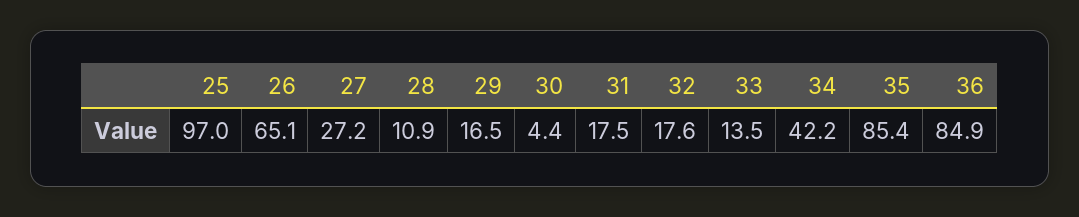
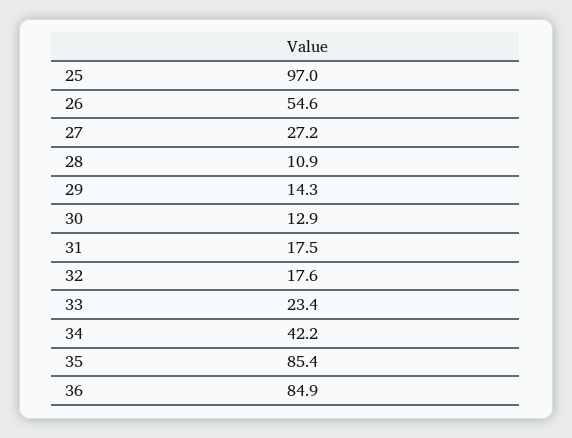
  {
    "25": 97,
-   "26": 65.1,
+   "26": 54.6,
    "27": 27.2,
    "28": 10.9,
-   "29": 16.5,
+   "29": 14.3,
-   "30": 4.4,
+   "30": 12.9,
    "31": 17.5,
    "32": 17.6,
-   "33": 13.5,
+   "33": 23.4,
    "34": 42.2,
    "35": 85.4,
    "36": 84.9
  }

